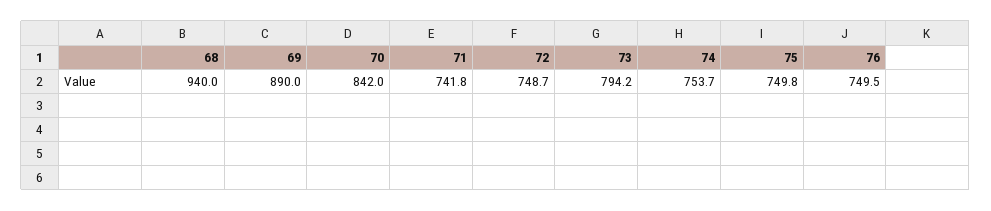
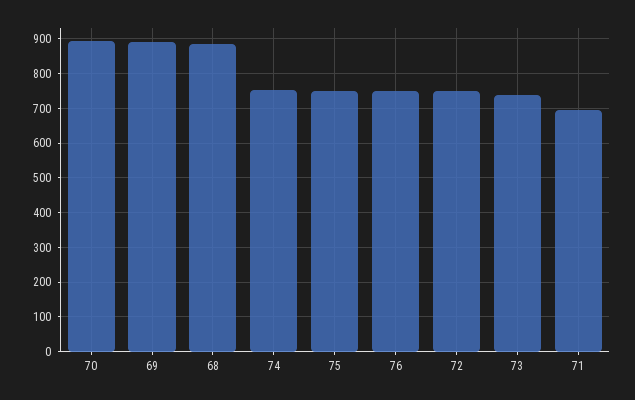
  {
-   "68": 940,
+   "68": 880,
    "69": 890,
-   "70": 842,
+   "70": 900,
-   "71": 741.8,
+   "71": 700,
    "72": 748.7,
-   "73": 794.2,
+   "73": 740,
    "74": 753.7,
    "75": 749.8,
    "76": 749.5
  }

